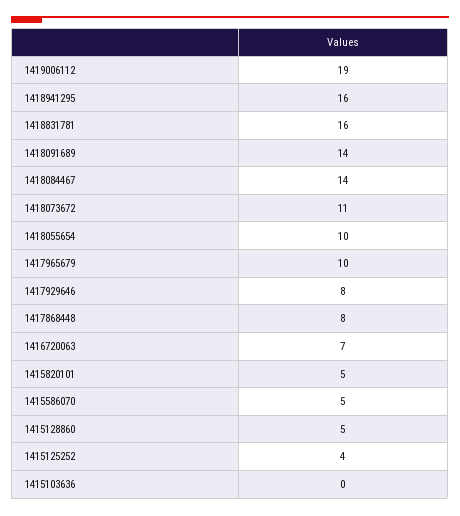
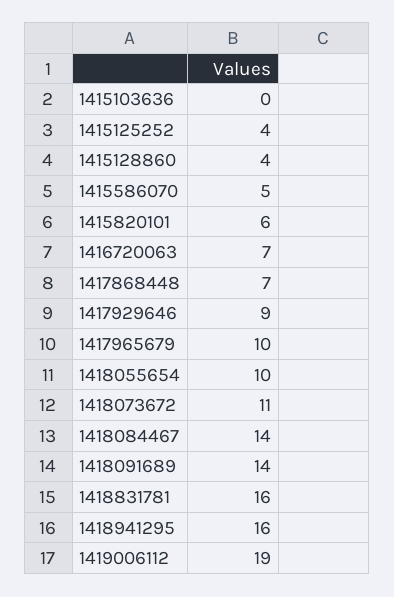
  {
    "1419006112": 19,
    "1418941295": 16,
    "1418831781": 16,
    "1418091689": 14,
    "1418084467": 14,
    "1418073672": 11,
    "1418055654": 10,
    "1417965679": 10,
-   "1417929646": 8,
+   "1417929646": 9,
-   "1417868448": 8,
+   "1417868448": 7,
    "1416720063": 7,
-   "1415820101": 5,
+   "1415820101": 6,
    "1415586070": 5,
-   "1415128860": 5,
+   "1415128860": 4,
    "1415125252": 4,
    "1415103636": 0
  }

